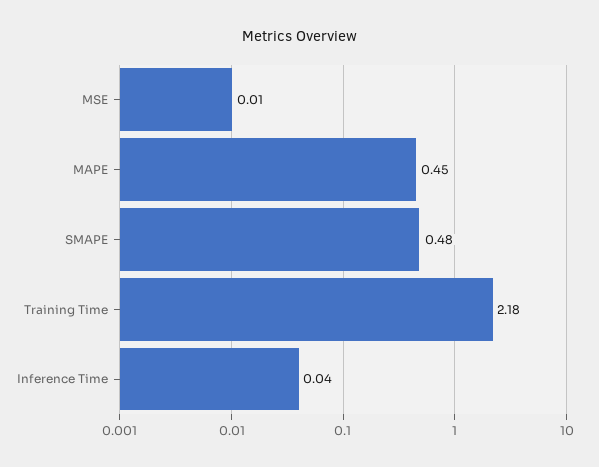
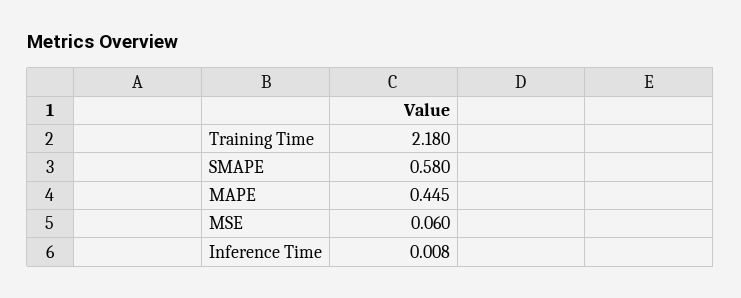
  {
-   "MSE": 0.01,
+   "MSE": 0.06,
    "MAPE": 0.445,
-   "SMAPE": 0.48,
+   "SMAPE": 0.58,
    "Training Time": 2.18,
-   "Inference Time": 0.04
+   "Inference Time": 0.008
  }

